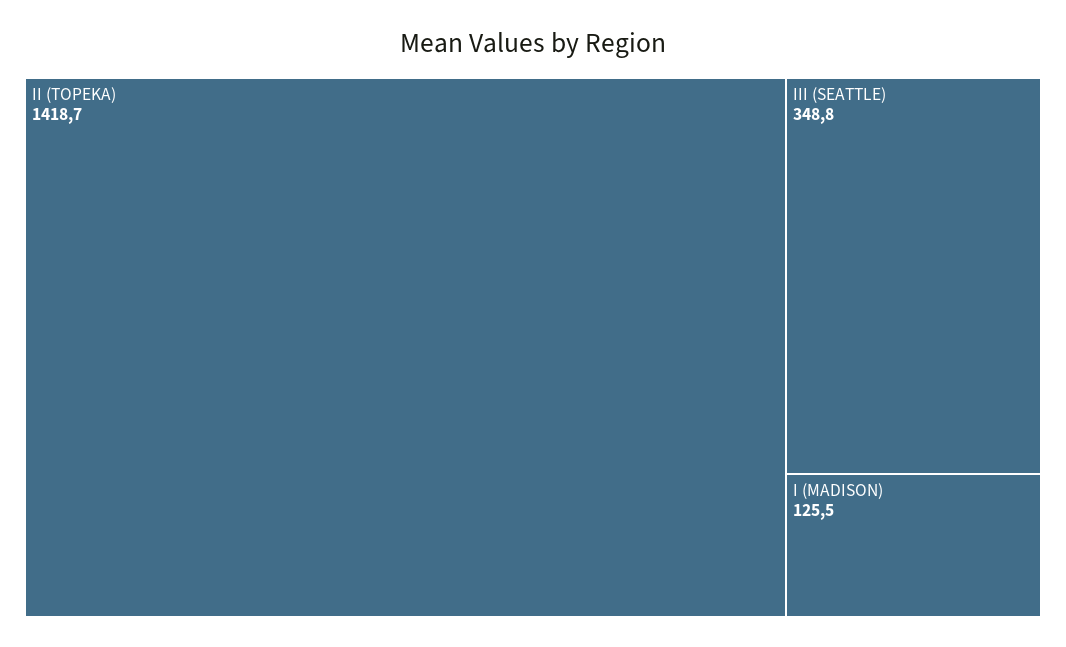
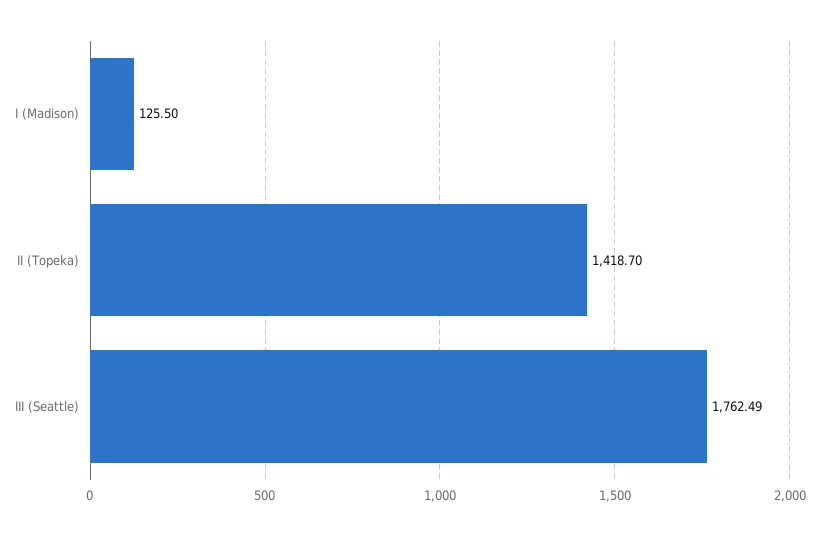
  {
    "II (TOPEKA)": 1418.7,
-   "III (SEATTLE)": 348.8,
+   "III (SEATTLE)": 1762.49,
    "I (MADISON)": 125.5
  }

